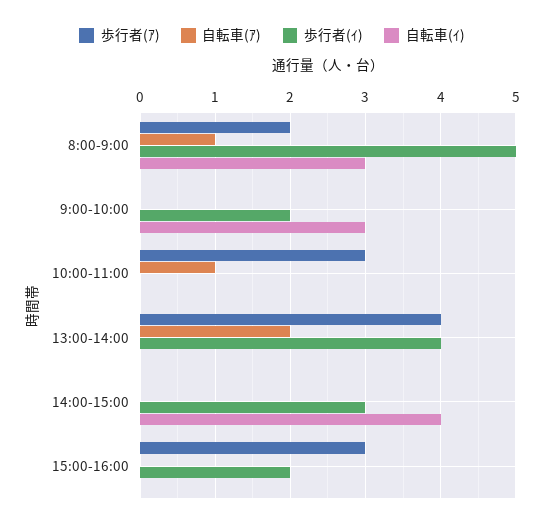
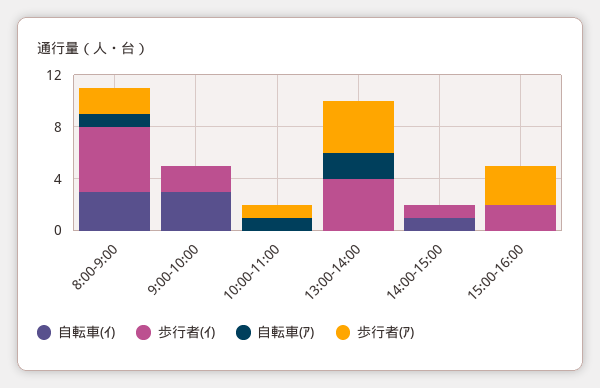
  {
    "歩行者(ｱ)": {
      "8:00-9:00": 2,
      "9:00-10:00": 0,
-     "10:00-11:00": 3,
+     "10:00-11:00": 1,
      "13:00-14:00": 4,
      "14:00-15:00": 0,
      "15:00-16:00": 3
    },
    "自転車(ｱ)": {
      "8:00-9:00": 1,
      "9:00-10:00": 0,
      "10:00-11:00": 1,
      "13:00-14:00": 2,
      "14:00-15:00": 0,
      "15:00-16:00": 0
    },
    "歩行者(ｲ)": {
      "8:00-9:00": 5,
      "9:00-10:00": 2,
      "10:00-11:00": 0,
      "13:00-14:00": 4,
-     "14:00-15:00": 3,
+     "14:00-15:00": 1,
      "15:00-16:00": 2
    },
    "自転車(ｲ)": {
      "8:00-9:00": 3,
      "9:00-10:00": 3,
      "10:00-11:00": 0,
      "13:00-14:00": 0,
-     "14:00-15:00": 4,
+     "14:00-15:00": 1,
      "15:00-16:00": 0
    }
  }

